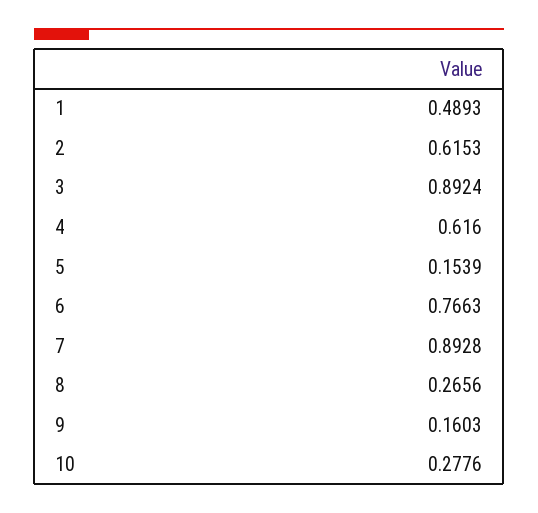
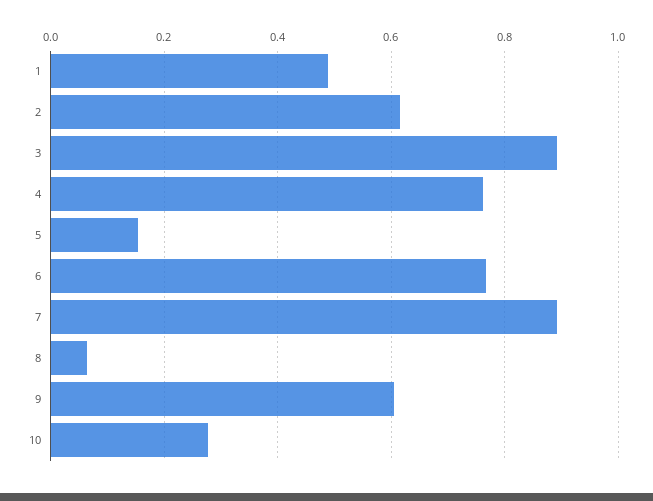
  {
    "1": 0.4893,
    "2": 0.6153,
    "3": 0.8924,
-   "4": 0.616,
+   "4": 0.76,
    "5": 0.1539,
    "6": 0.7663,
    "7": 0.8928,
-   "8": 0.2656,
+   "8": 0.06,
-   "9": 0.1603,
+   "9": 0.6,
    "10": 0.2776
  }

